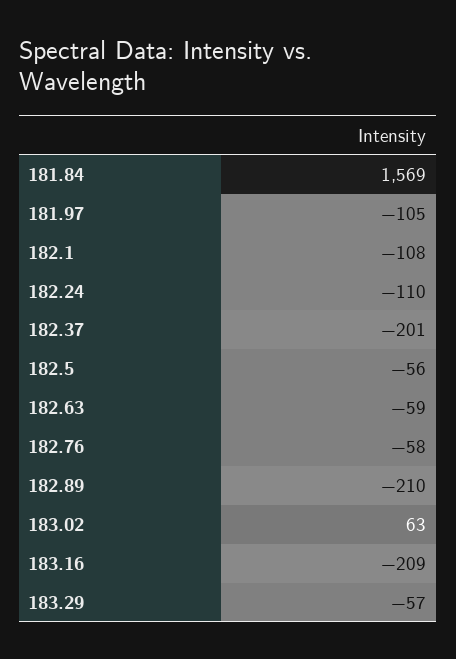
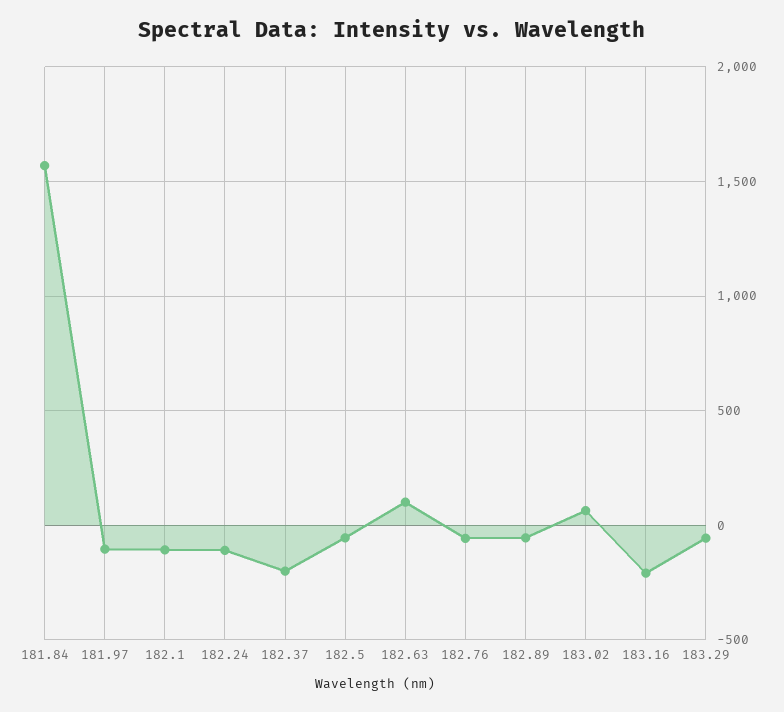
  {
    "181.84": 1569,
    "181.97": -105,
    "182.1": -108,
    "182.24": -110,
    "182.37": -201,
    "182.5": -56,
-   "182.63": -59,
+   "182.63": 100,
    "182.76": -58,
-   "182.89": -210,
+   "182.89": -50,
    "183.02": 63,
    "183.16": -209,
    "183.29": -57
  }

